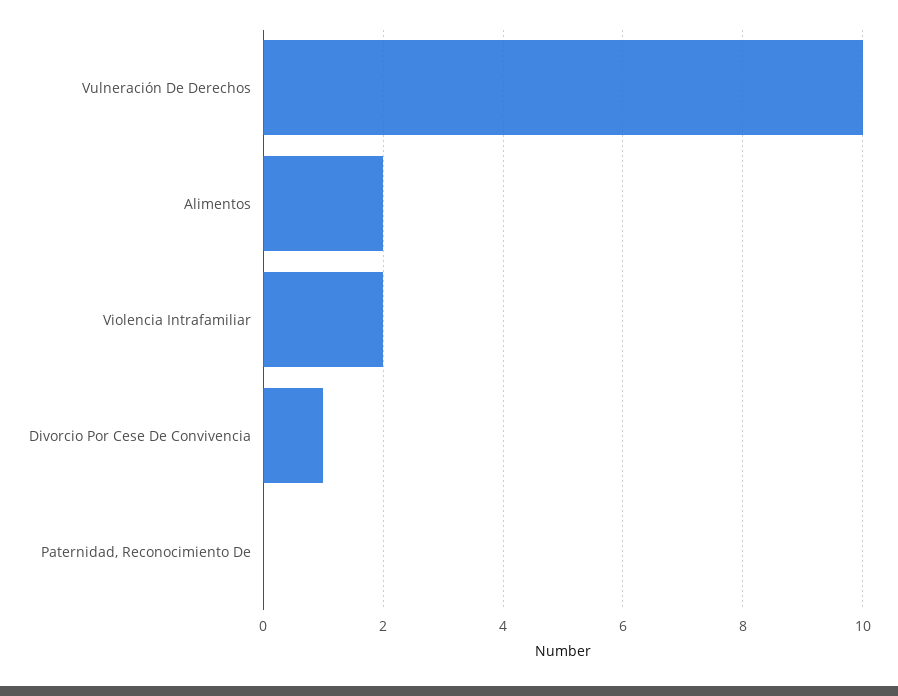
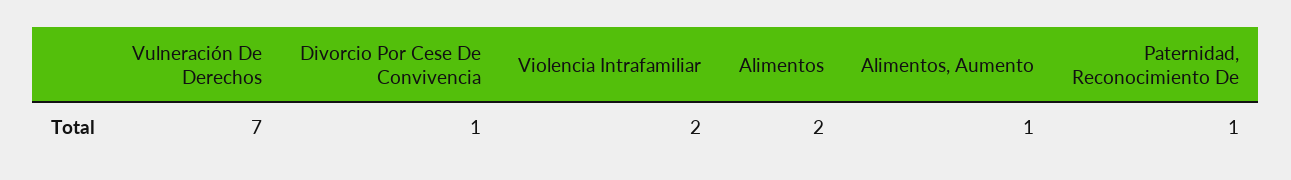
  {
-   "Vulneración De Derechos": 10,
+   "Vulneración De Derechos": 7,
    "Alimentos": 2,
    "Violencia Intrafamiliar": 2,
    "Divorcio Por Cese De Convivencia": 1,
-   "Paternidad, Reconocimiento De": 0
+   "Paternidad, Reconocimiento De": 1,
+   "Alimentos, Aumento": 1
  }

